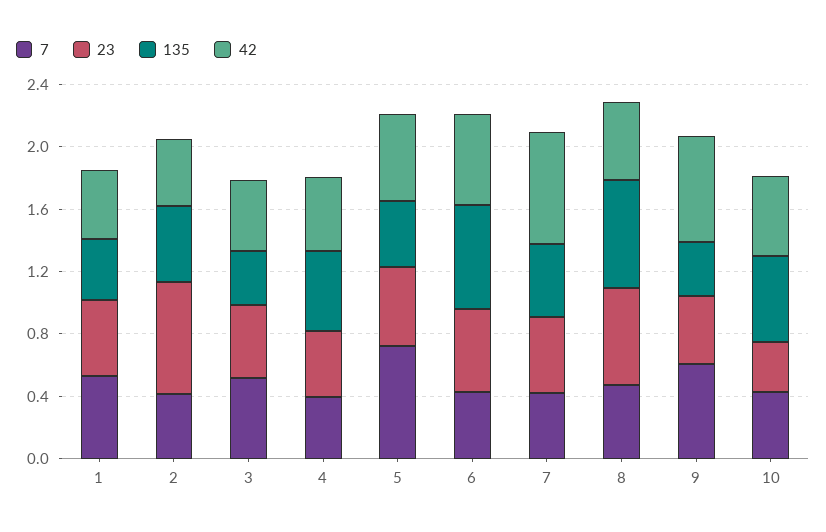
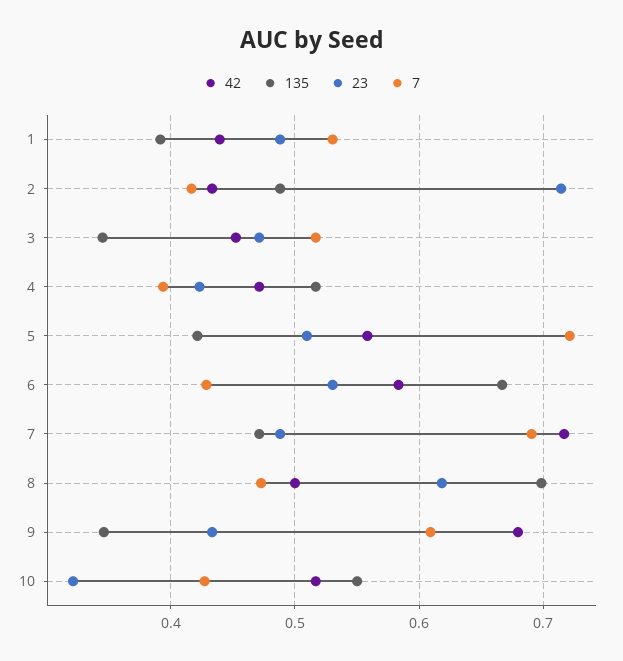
  {
    "7": {
      "1": 0.53,
      "2": 0.42,
      "3": 0.52,
      "4": 0.39,
      "5": 0.72,
      "6": 0.43,
-     "7": 0.4,
+     "7": 0.69,
      "8": 0.47,
      "9": 0.61,
      "10": 0.43
    },
    "23": {
      "1": 0.49,
      "2": 0.71,
      "3": 0.47,
      "4": 0.42,
      "5": 0.51,
      "6": 0.53,
      "7": 0.49,
      "8": 0.62,
      "9": 0.43,
      "10": 0.32
    },
    "135": {
      "1": 0.39,
      "2": 0.49,
      "3": 0.35,
      "4": 0.52,
      "5": 0.42,
      "6": 0.67,
      "7": 0.47,
      "8": 0.7,
      "9": 0.35,
      "10": 0.55
    },
    "42": {
      "1": 0.44,
      "2": 0.43,
      "3": 0.45,
      "4": 0.47,
      "5": 0.56,
      "6": 0.58,
      "7": 0.72,
      "8": 0.5,
      "9": 0.68,
      "10": 0.52
    }
  }

